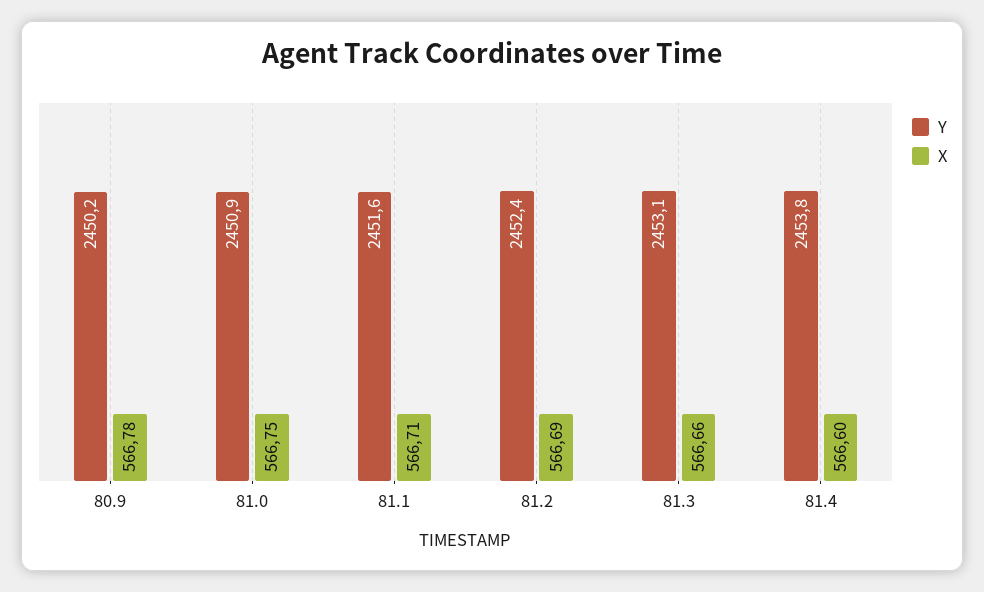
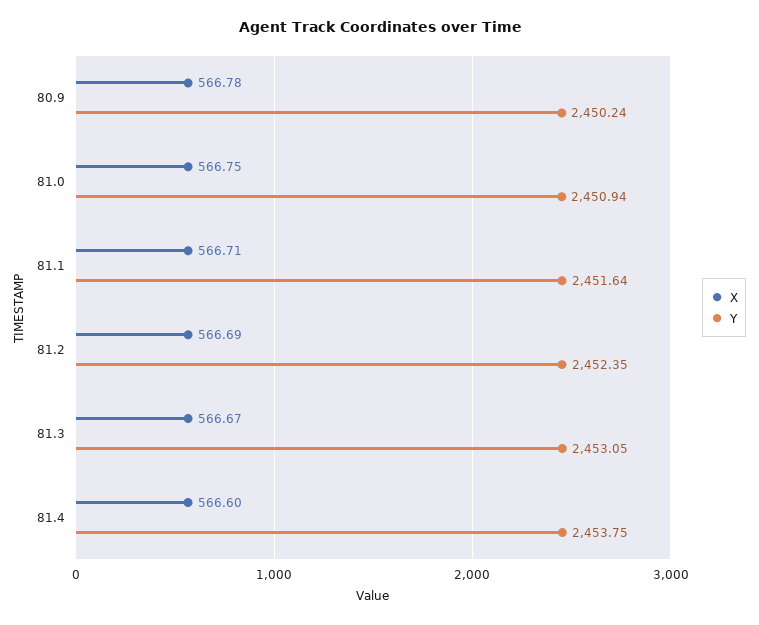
  {
    "Y": {
      "80.9": 2450.24,
      "81.0": 2450.94,
      "81.1": 2451.64,
      "81.2": 2452.35,
      "81.3": 2453.05,
      "81.4": 2453.75
    },
    "X": {
      "80.9": 566.78,
      "81.0": 566.75,
      "81.1": 566.71,
      "81.2": 566.69,
-     "81.3": 566.66,
+     "81.3": 566.67,
      "81.4": 566.6
    }
  }

